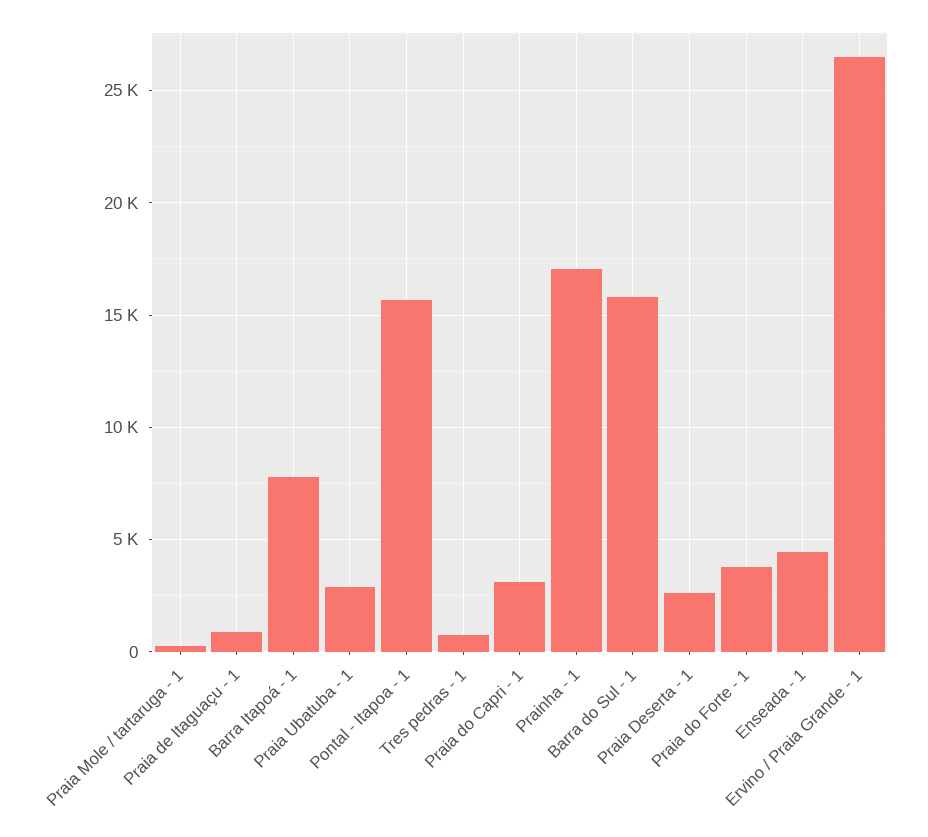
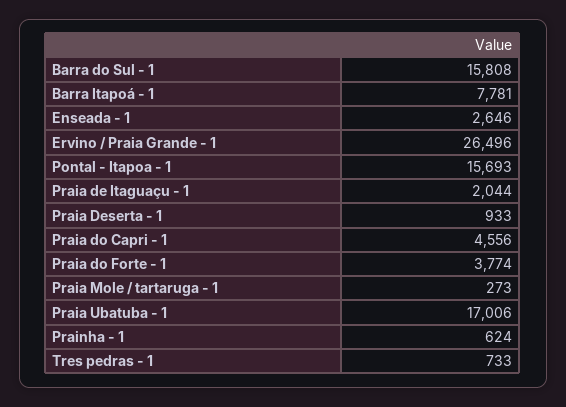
  {
    "Praia Mole / tartaruga - 1": 273,
-   "Praia de Itaguaçu - 1": 1000,
+   "Praia de Itaguaçu - 1": 2044,
    "Barra Itapoá - 1": 7781,
-   "Praia Ubatuba - 1": 3000,
+   "Praia Ubatuba - 1": 17006,
    "Pontal - Itapoa - 1": 15693,
    "Tres pedras - 1": 733,
-   "Praia do Capri - 1": 3000,
+   "Praia do Capri - 1": 4556,
-   "Prainha - 1": 17000,
+   "Prainha - 1": 624,
    "Barra do Sul - 1": 15808,
-   "Praia Deserta - 1": 2500,
+   "Praia Deserta - 1": 933,
    "Praia do Forte - 1": 3774,
-   "Enseada - 1": 4500,
+   "Enseada - 1": 2646,
    "Ervino / Praia Grande - 1": 26496
  }

